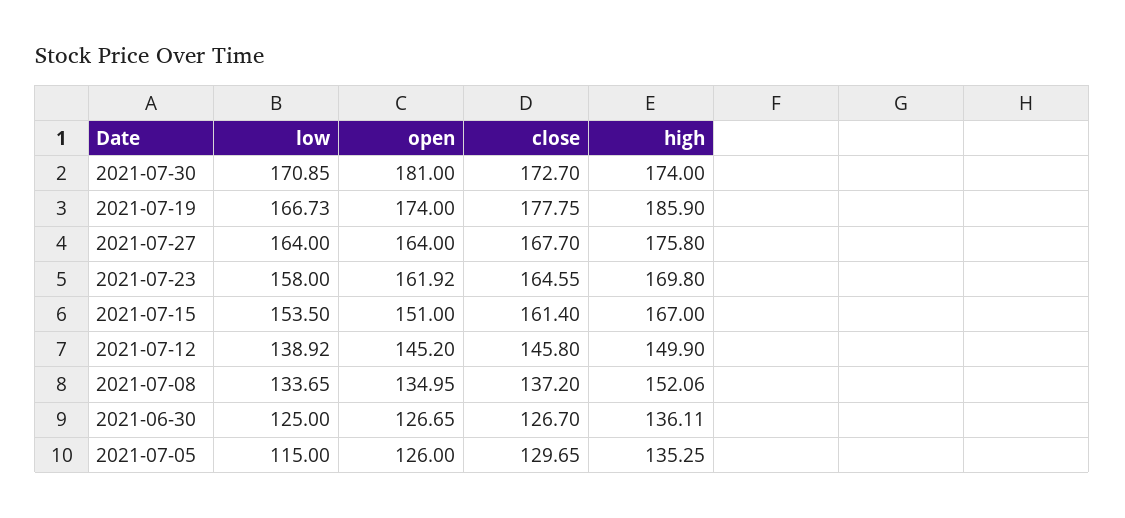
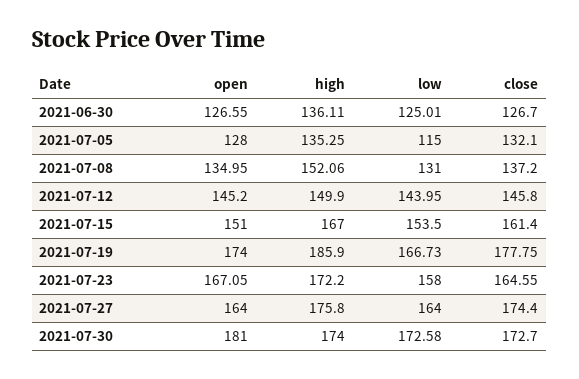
  {
    "low": {
-     "2021-07-30": 170.85,
+     "2021-07-30": 172.58,
      "2021-07-19": 166.73,
      "2021-07-27": 164,
      "2021-07-23": 158,
      "2021-07-15": 153.5,
-     "2021-07-12": 138.92,
+     "2021-07-12": 143.95,
-     "2021-07-08": 133.65,
+     "2021-07-08": 131,
-     "2021-06-30": 125,
+     "2021-06-30": 125.01,
      "2021-07-05": 115
    },
    "open": {
      "2021-07-30": 181,
      "2021-07-19": 174,
      "2021-07-27": 164,
-     "2021-07-23": 161.92,
+     "2021-07-23": 167.05,
      "2021-07-15": 151,
      "2021-07-12": 145.2,
      "2021-07-08": 134.95,
-     "2021-06-30": 126.65,
+     "2021-06-30": 126.55,
-     "2021-07-05": 126
+     "2021-07-05": 128
    },
    "close": {
      "2021-07-30": 172.7,
      "2021-07-19": 177.75,
-     "2021-07-27": 167.7,
+     "2021-07-27": 174.4,
      "2021-07-23": 164.55,
      "2021-07-15": 161.4,
      "2021-07-12": 145.8,
      "2021-07-08": 137.2,
      "2021-06-30": 126.7,
-     "2021-07-05": 129.65
+     "2021-07-05": 132.1
    },
    "high": {
      "2021-07-30": 174,
      "2021-07-19": 185.9,
      "2021-07-27": 175.8,
-     "2021-07-23": 169.8,
+     "2021-07-23": 172.2,
      "2021-07-15": 167,
      "2021-07-12": 149.9,
      "2021-07-08": 152.06,
      "2021-06-30": 136.11,
      "2021-07-05": 135.25
    }
  }

